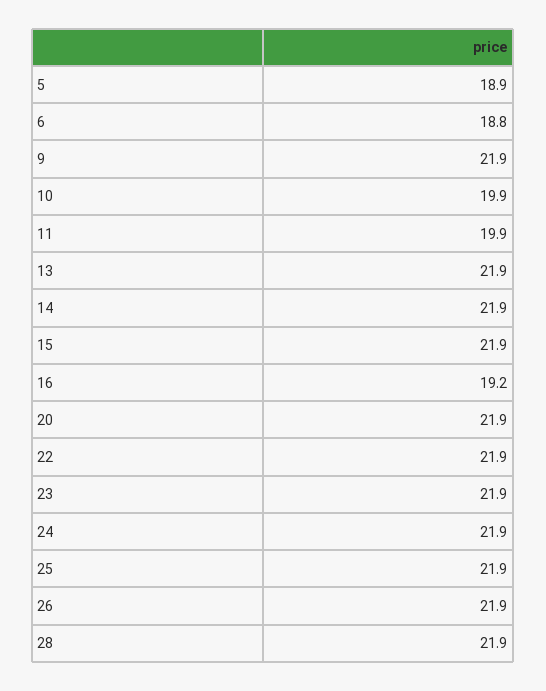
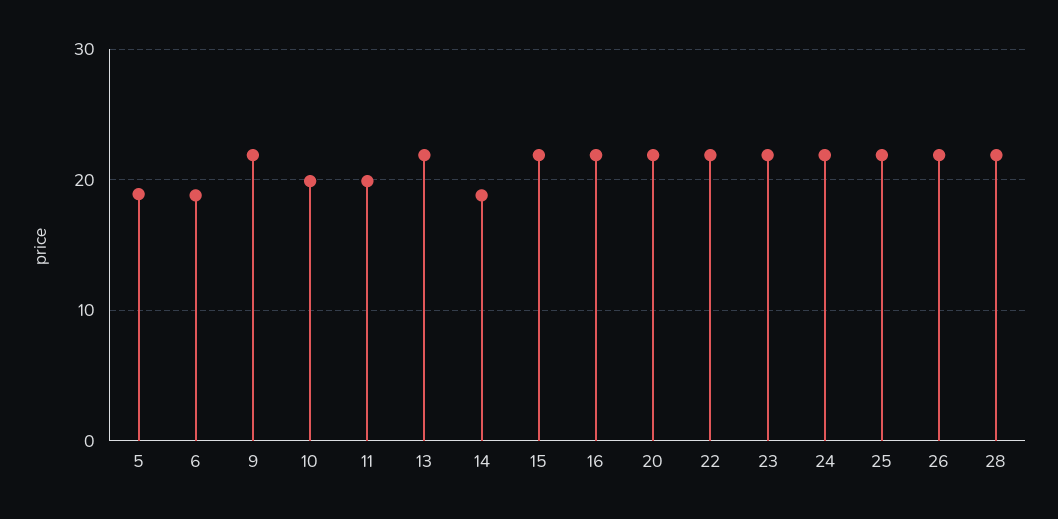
  {
    "5": 18.9,
    "6": 18.8,
    "9": 21.9,
    "10": 19.9,
    "11": 19.9,
    "13": 21.9,
-   "14": 21.9,
+   "14": 19,
    "15": 21.9,
-   "16": 19.2,
+   "16": 22,
    "20": 21.9,
    "22": 21.9,
    "23": 21.9,
    "24": 21.9,
    "25": 21.9,
    "26": 21.9,
    "28": 21.9
  }

